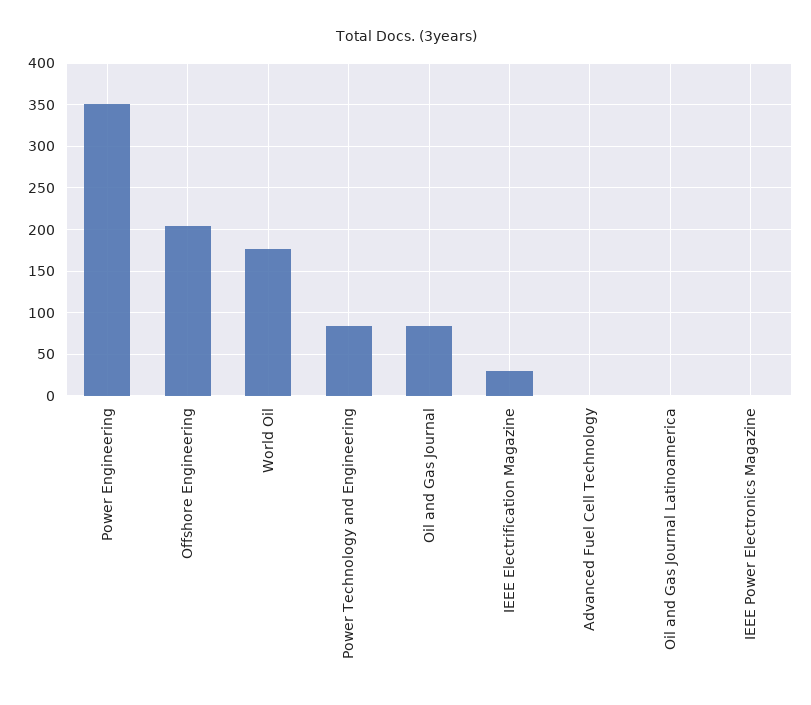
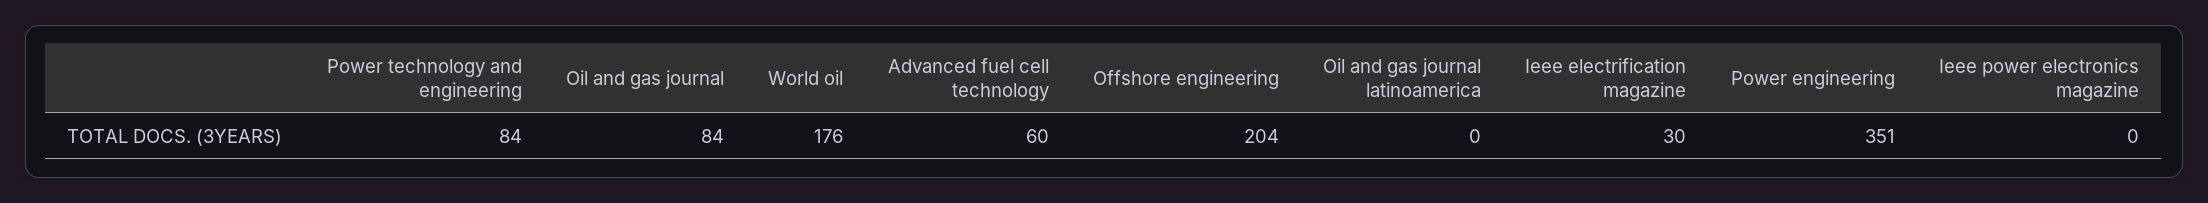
  {
    "Power Engineering": 351,
    "Offshore Engineering": 204,
    "World Oil": 176,
    "Power Technology and Engineering": 84,
    "Oil and Gas Journal": 84,
    "IEEE Electrification Magazine": 30,
-   "Advanced Fuel Cell Technology": 0,
+   "Advanced Fuel Cell Technology": 60,
    "Oil and Gas Journal Latinoamerica": 0,
    "IEEE Power Electronics Magazine": 0
  }

